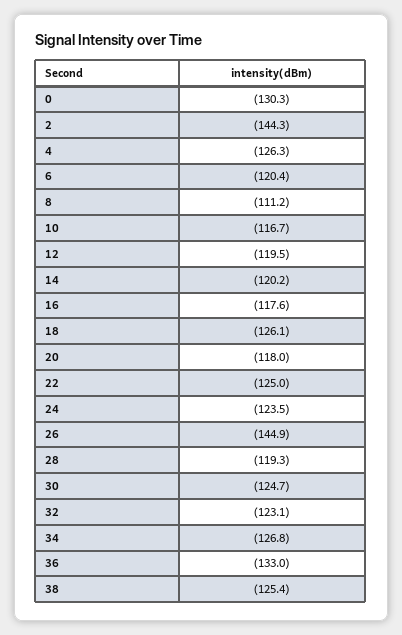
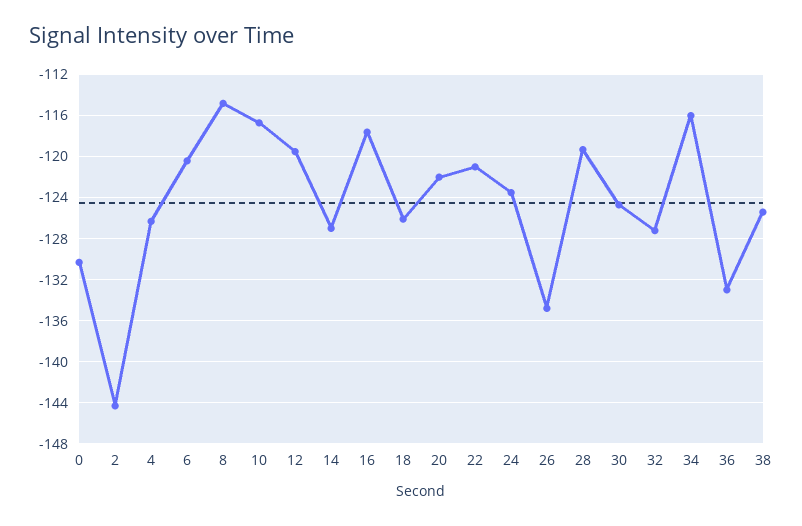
  {
    "0": -130.3,
    "2": -144.3,
    "4": -126.3,
    "6": -120.4,
-   "8": -111.2,
+   "8": -115,
    "10": -116.7,
    "12": -119.5,
-   "14": -120.2,
+   "14": -127,
    "16": -117.6,
    "18": -126.1,
-   "20": -118,
+   "20": -122,
-   "22": -125,
+   "22": -121,
    "24": -123.5,
-   "26": -144.9,
+   "26": -135,
    "28": -119.3,
    "30": -124.7,
-   "32": -123.1,
+   "32": -127,
-   "34": -126.8,
+   "34": -116,
    "36": -133,
    "38": -125.4
  }

